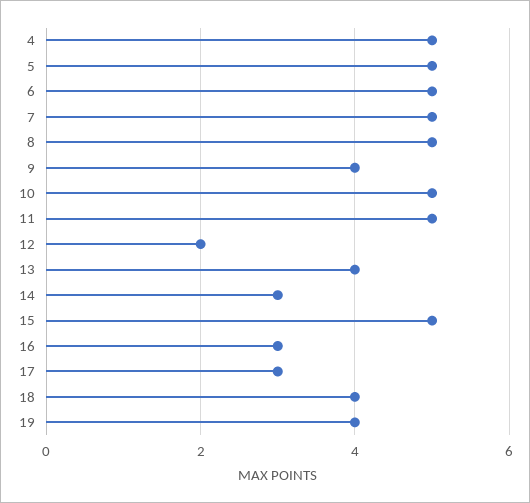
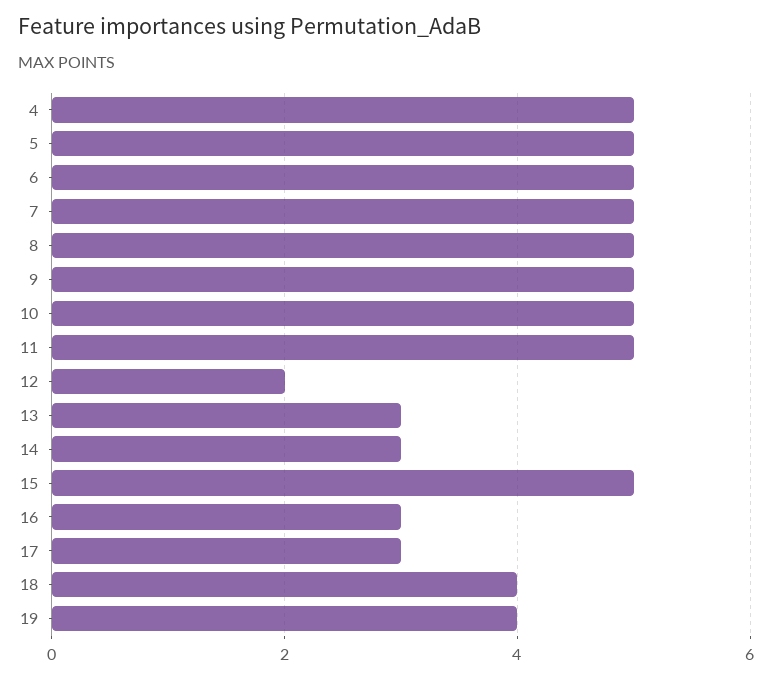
  {
    "4": 5,
    "5": 5,
    "6": 5,
    "7": 5,
    "8": 5,
-   "9": 4,
+   "9": 5,
    "10": 5,
    "11": 5,
    "12": 2,
-   "13": 4,
+   "13": 3,
    "14": 3,
    "15": 5,
    "16": 3,
    "17": 3,
    "18": 4,
    "19": 4
  }

